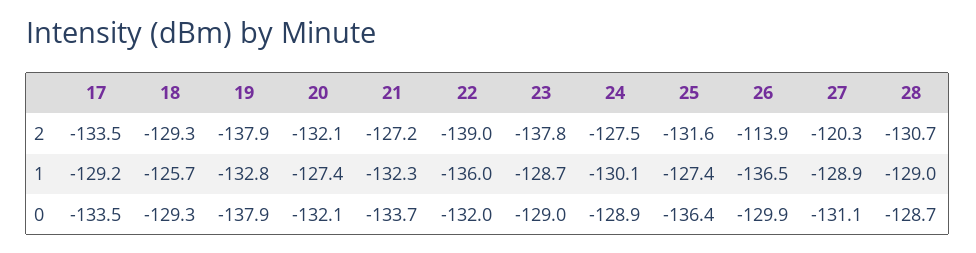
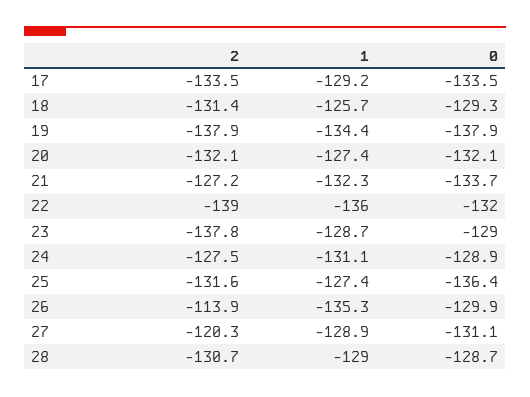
  {
    "17": {
      "2": -133.5,
      "1": -129.2,
      "0": -133.5
    },
    "18": {
-     "2": -129.3,
+     "2": -131.4,
      "1": -125.7,
      "0": -129.3
    },
    "19": {
      "2": -137.9,
-     "1": -132.8,
+     "1": -134.4,
      "0": -137.9
    },
    "20": {
      "2": -132.1,
      "1": -127.4,
      "0": -132.1
    },
    "21": {
      "2": -127.2,
      "1": -132.3,
      "0": -133.7
    },
    "22": {
      "2": -139,
      "1": -136,
      "0": -132
    },
    "23": {
      "2": -137.8,
      "1": -128.7,
      "0": -129
    },
    "24": {
      "2": -127.5,
-     "1": -130.1,
+     "1": -131.1,
      "0": -128.9
    },
    "25": {
      "2": -131.6,
      "1": -127.4,
      "0": -136.4
    },
    "26": {
      "2": -113.9,
-     "1": -136.5,
+     "1": -135.3,
      "0": -129.9
    },
    "27": {
      "2": -120.3,
      "1": -128.9,
      "0": -131.1
    },
    "28": {
      "2": -130.7,
      "1": -129,
      "0": -128.7
    }
  }

